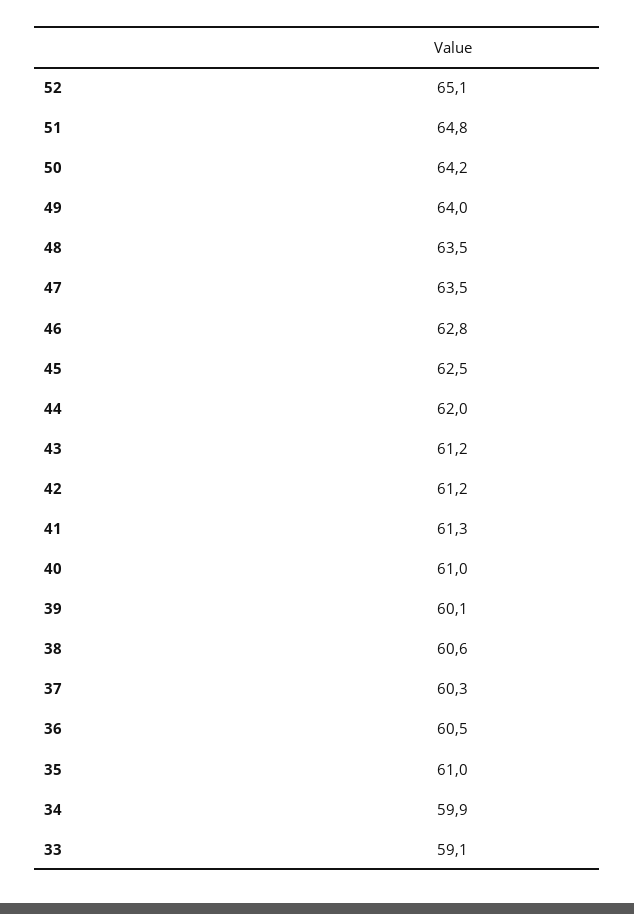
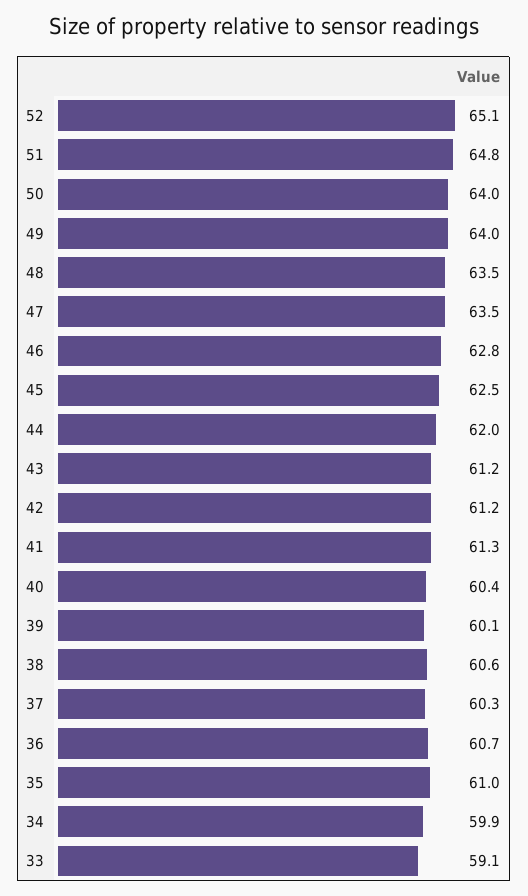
  {
    "52": 65.1,
    "51": 64.8,
-   "50": 64.2,
+   "50": 64,
    "49": 64,
    "48": 63.5,
    "47": 63.5,
    "46": 62.8,
    "45": 62.5,
    "44": 62,
    "43": 61.2,
    "42": 61.2,
    "41": 61.3,
-   "40": 61,
+   "40": 60.4,
    "39": 60.1,
    "38": 60.6,
    "37": 60.3,
-   "36": 60.5,
+   "36": 60.7,
    "35": 61,
    "34": 59.9,
    "33": 59.1
  }

